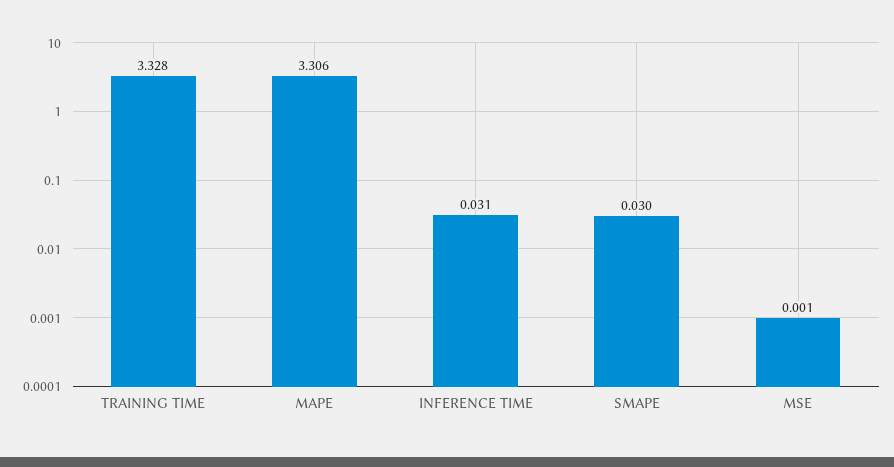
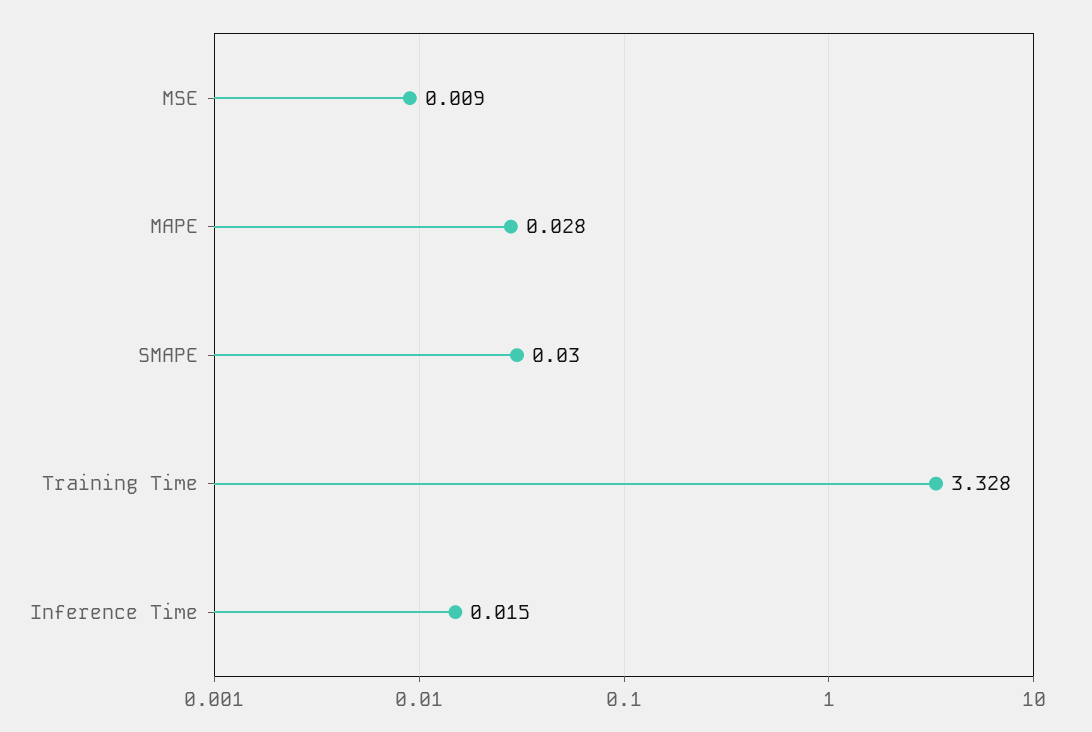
  {
    "TRAINING TIME": 3.328,
-   "MAPE": 3.306,
+   "MAPE": 0.028,
-   "INFERENCE TIME": 0.031,
+   "INFERENCE TIME": 0.015,
    "SMAPE": 0.03,
-   "MSE": 0.001
+   "MSE": 0.009
  }

